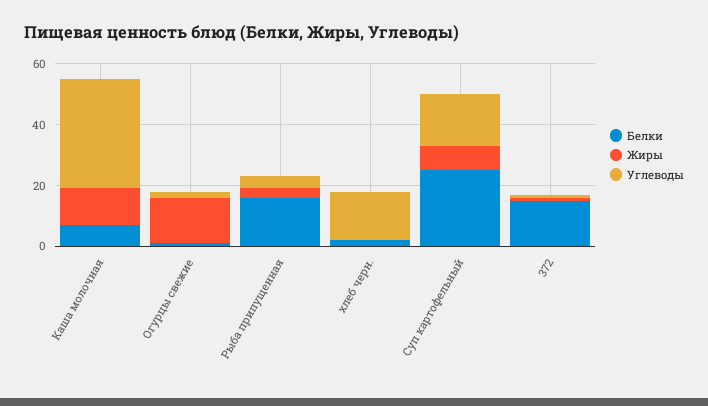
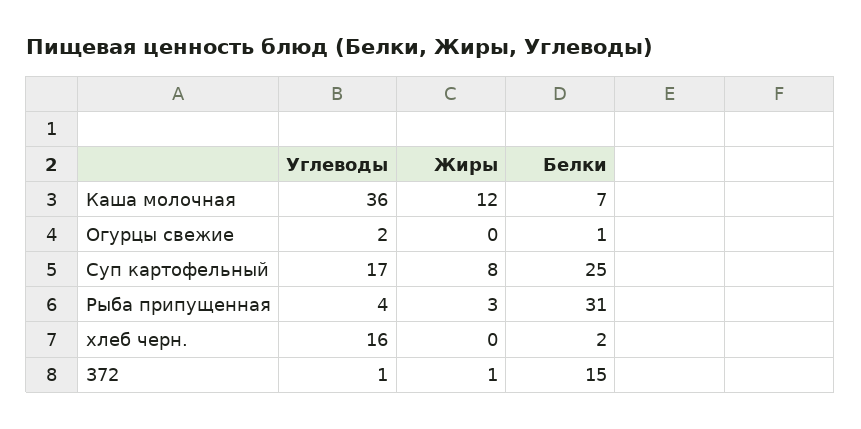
  {
    "Белки": {
      "Каша молочная": 7,
      "Огурцы свежие": 1,
-     "Рыба припущенная": 15,
+     "Рыба припущенная": 31,
      "хлеб черн.": 2,
      "Суп картофельный": 25,
      "372": 15
    },
    "Жиры": {
      "Каша молочная": 12,
-     "Огурцы свежие": 15,
+     "Огурцы свежие": 0,
      "Рыба припущенная": 3,
      "хлеб черн.": 0,
      "Суп картофельный": 8,
      "372": 1
    },
    "Углеводы": {
      "Каша молочная": 36,
      "Огурцы свежие": 2,
      "Рыба припущенная": 4,
      "хлеб черн.": 16,
      "Суп картофельный": 17,
      "372": 1
    }
  }

